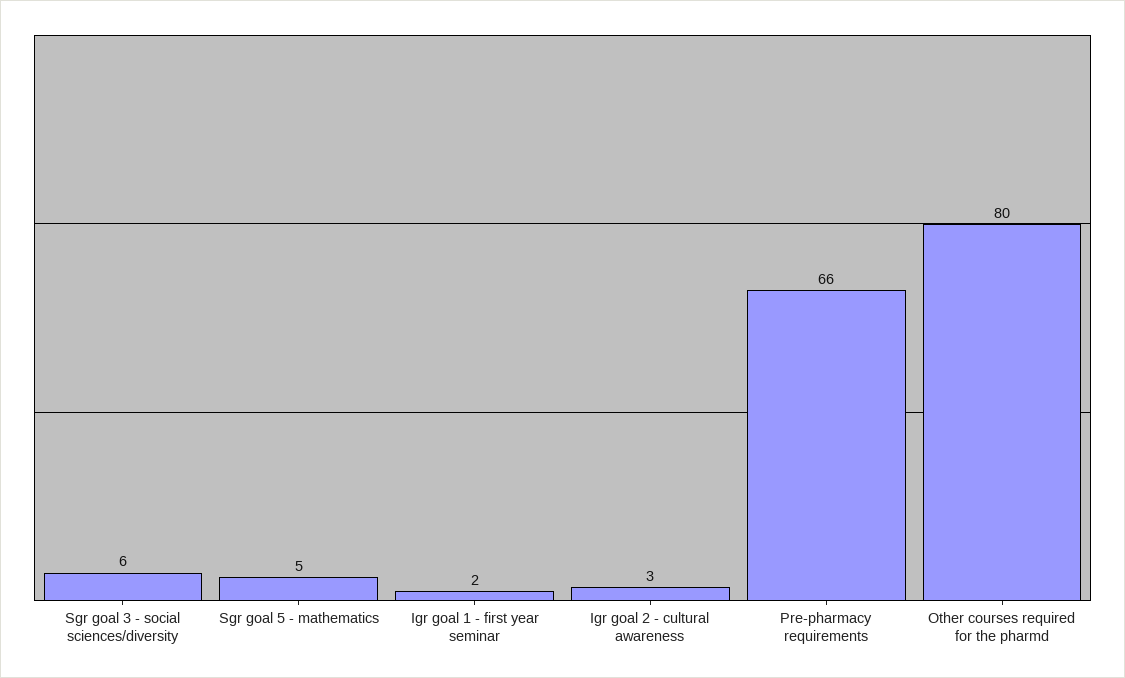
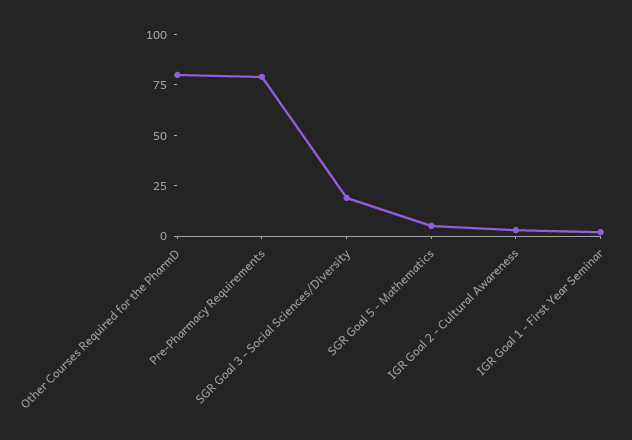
  {
-   "Sgr goal 3 - social sciences/diversity": 6,
+   "Sgr goal 3 - social sciences/diversity": 20,
    "Sgr goal 5 - mathematics": 5,
    "Igr goal 1 - first year seminar": 2,
    "Igr goal 2 - cultural awareness": 3,
-   "Pre-pharmacy requirements": 66,
+   "Pre-pharmacy requirements": 80,
    "Other courses required for the pharmd": 80
  }

